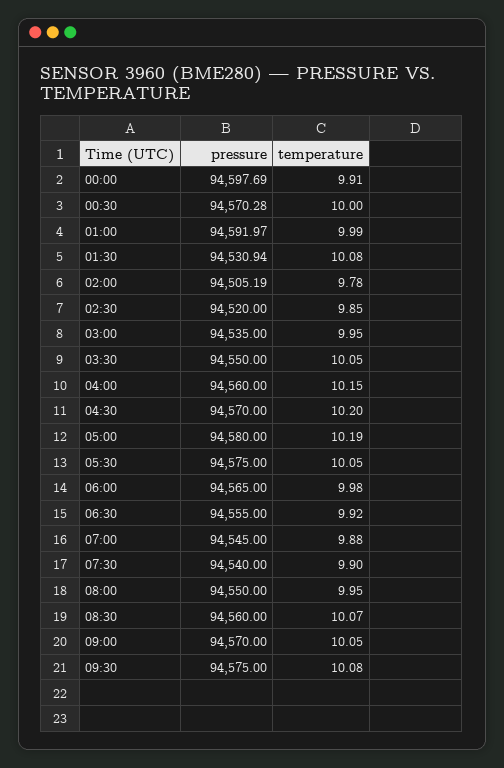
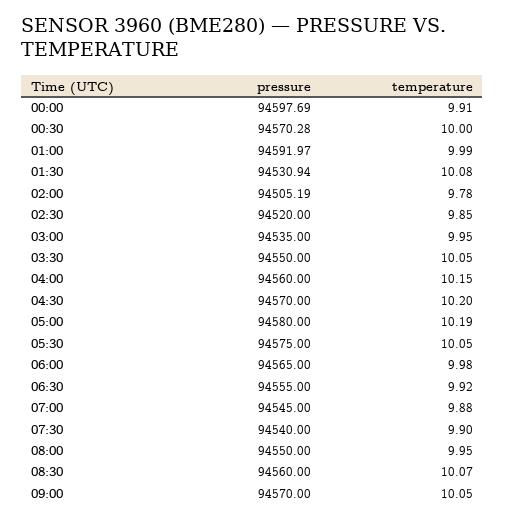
  {
    "pressure": {
      "00:00": 94597.69,
      "00:30": 94570.28,
      "01:00": 94591.97,
      "01:30": 94530.94,
      "02:00": 94505.19,
      "02:30": 94520,
      "03:00": 94535,
      "03:30": 94550,
      "04:00": 94560,
      "04:30": 94570,
      "05:00": 94580,
      "05:30": 94575,
      "06:00": 94565,
      "06:30": 94555,
      "07:00": 94545,
      "07:30": 94540,
      "08:00": 94550,
      "08:30": 94560,
-     "09:00": 94570,
+     "09:00": 94570
-     "09:30": 94575
    },
    "temperature": {
      "00:00": 9.91,
      "00:30": 10,
      "01:00": 9.99,
      "01:30": 10.08,
      "02:00": 9.78,
      "02:30": 9.85,
      "03:00": 9.95,
      "03:30": 10.05,
      "04:00": 10.15,
      "04:30": 10.2,
      "05:00": 10.19,
      "05:30": 10.05,
      "06:00": 9.98,
      "06:30": 9.92,
      "07:00": 9.88,
      "07:30": 9.9,
      "08:00": 9.95,
      "08:30": 10.07,
-     "09:00": 10.05,
+     "09:00": 10.05
-     "09:30": 10.08
    }
  }

